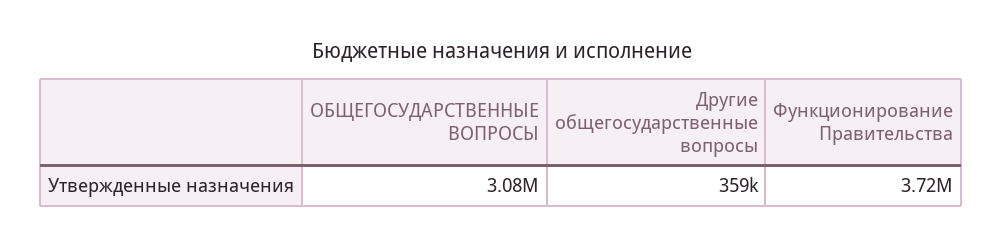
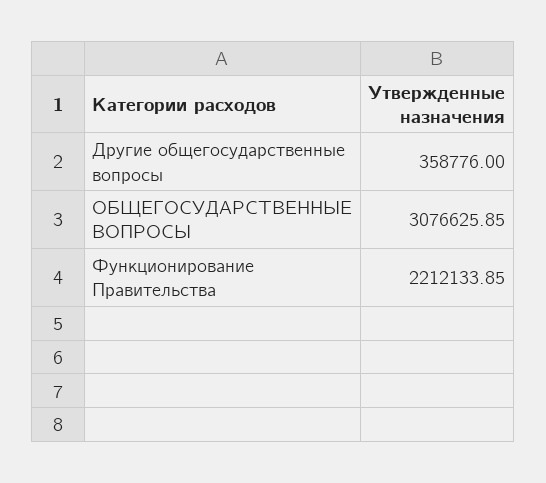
  {
    "ОБЩЕГОСУДАРСТВЕННЫЕ ВОПРОСЫ": 3076625.85,
    "Другие общегосударственные вопросы": 358776,
-   "Функционирование Правительства": 3720000
+   "Функционирование Правительства": 2212133.85
  }

